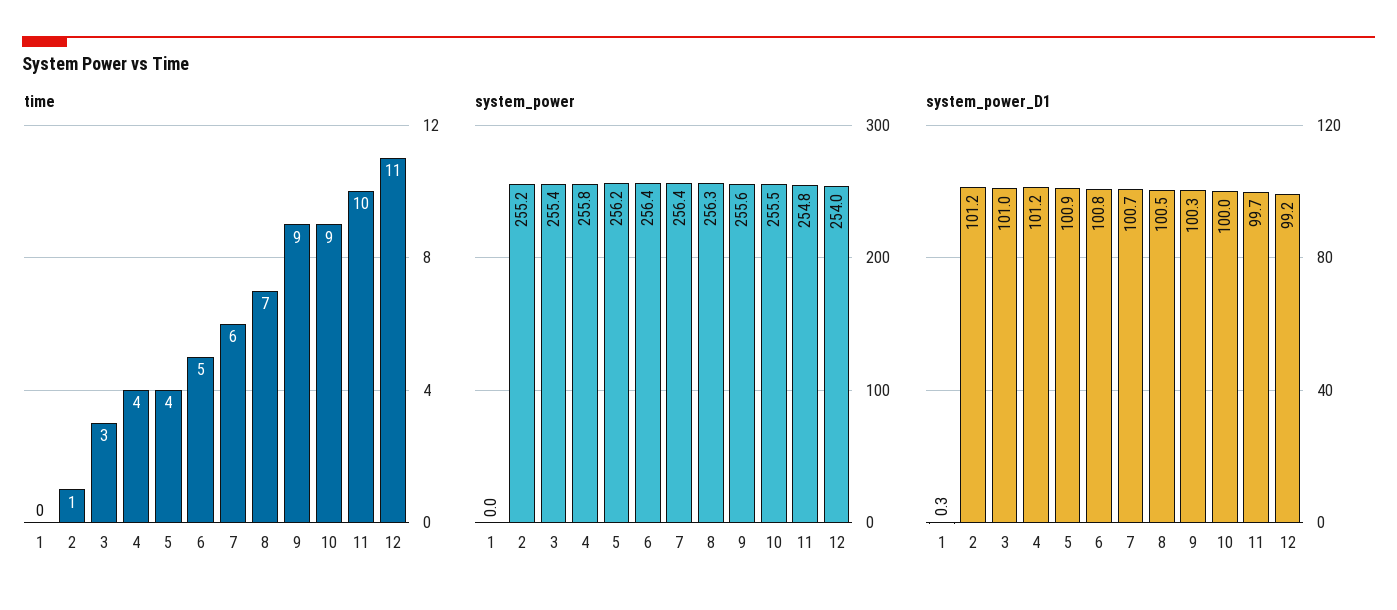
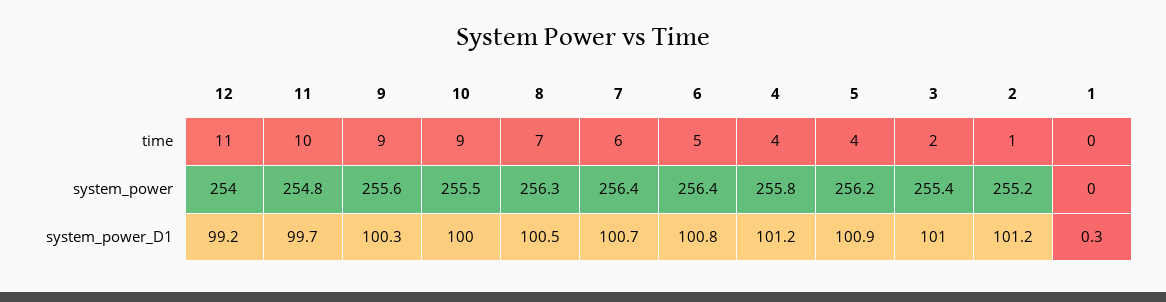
  {
    "time": {
      "1": 0,
      "2": 1,
-     "3": 3,
+     "3": 2,
      "4": 4,
      "5": 4,
      "6": 5,
      "7": 6,
      "8": 7,
      "9": 9,
      "10": 9,
      "11": 10,
      "12": 11
    },
    "system_power": {
      "1": 0,
      "2": 255.2,
      "3": 255.4,
      "4": 255.8,
      "5": 256.2,
      "6": 256.4,
      "7": 256.4,
      "8": 256.3,
      "9": 255.6,
      "10": 255.5,
      "11": 254.8,
      "12": 254
    },
    "system_power_D1": {
      "1": 0.3,
      "2": 101.2,
      "3": 101,
      "4": 101.2,
      "5": 100.9,
      "6": 100.8,
      "7": 100.7,
      "8": 100.5,
      "9": 100.3,
      "10": 100,
      "11": 99.7,
      "12": 99.2
    }
  }

